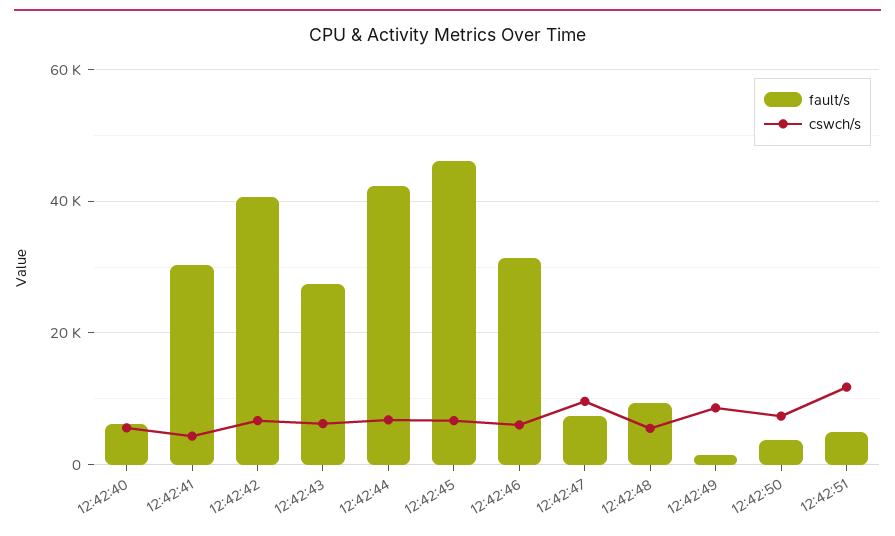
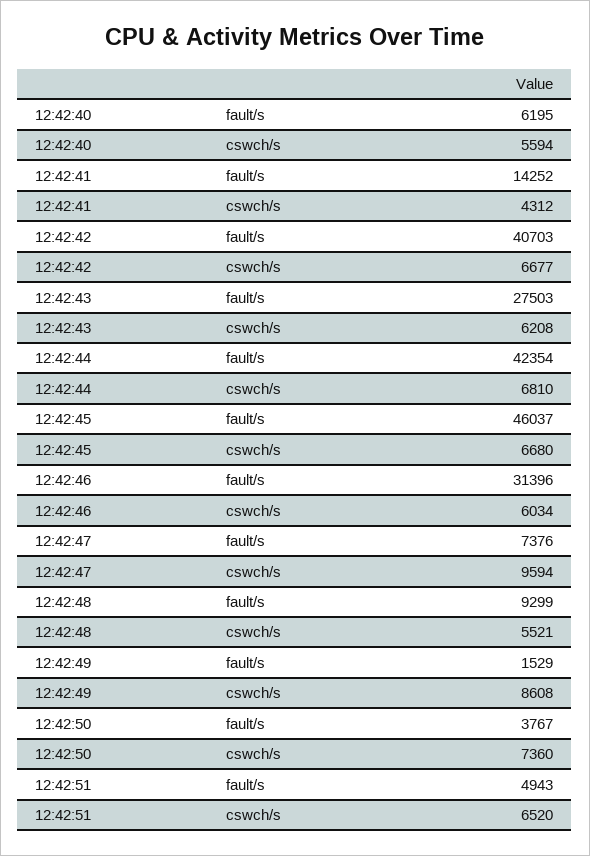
  {
    "fault/s": {
      "12:42:40": 6195,
-     "12:42:41": 30000,
+     "12:42:41": 14252,
      "12:42:42": 40703,
      "12:42:43": 27503,
      "12:42:44": 42354,
      "12:42:45": 46037,
      "12:42:46": 31396,
      "12:42:47": 7376,
      "12:42:48": 9299,
      "12:42:49": 1529,
      "12:42:50": 3767,
      "12:42:51": 4943
    },
    "cswch/s": {
      "12:42:40": 5594,
      "12:42:41": 4312,
      "12:42:42": 6677,
      "12:42:43": 6208,
      "12:42:44": 6810,
      "12:42:45": 6680,
      "12:42:46": 6034,
      "12:42:47": 9594,
      "12:42:48": 5521,
      "12:42:49": 8608,
      "12:42:50": 7360,
-     "12:42:51": 12000
+     "12:42:51": 6520
    }
  }

